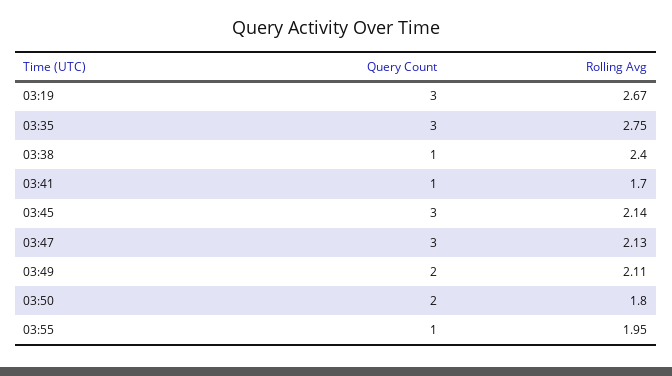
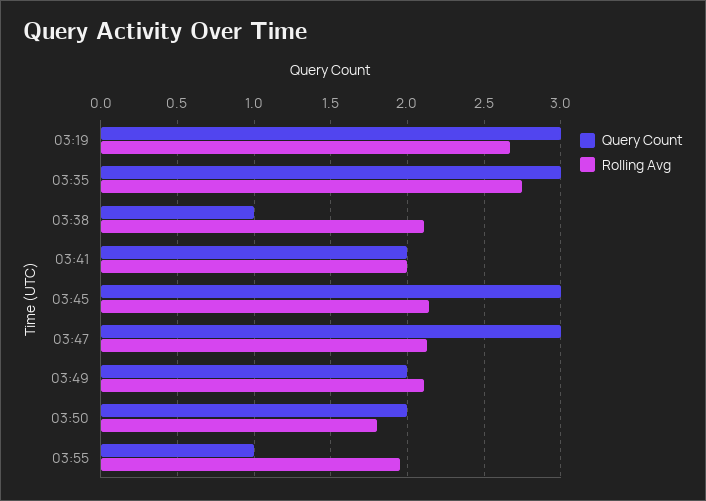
  {
    "Query Count": {
      "03:19": 3,
      "03:35": 3,
      "03:38": 1,
-     "03:41": 1,
+     "03:41": 2,
      "03:45": 3,
      "03:47": 3,
      "03:49": 2,
      "03:50": 2,
      "03:55": 1
    },
    "Rolling Avg": {
      "03:19": 2.67,
      "03:35": 2.75,
-     "03:38": 2.4,
+     "03:38": 2.1,
-     "03:41": 1.7,
+     "03:41": 2,
      "03:45": 2.14,
      "03:47": 2.13,
      "03:49": 2.11,
      "03:50": 1.8,
      "03:55": 1.95
    }
  }

